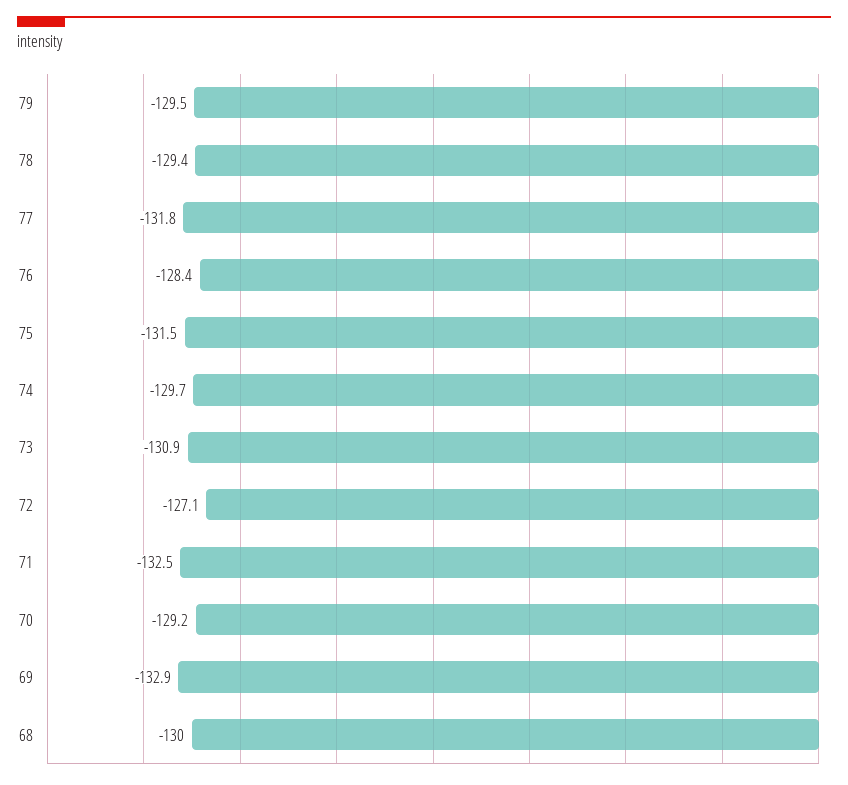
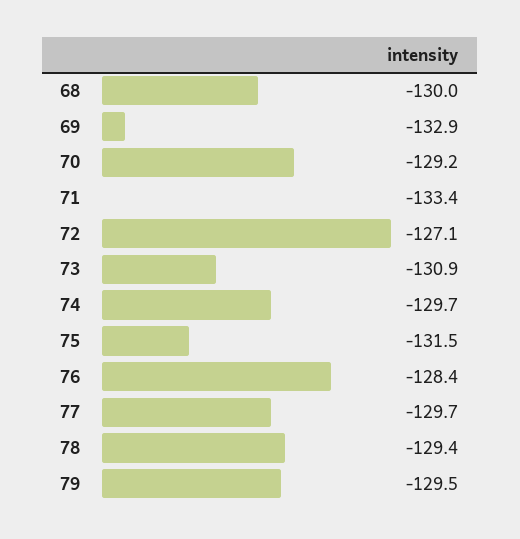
  {
    "79": -129.5,
    "78": -129.4,
-   "77": -131.8,
+   "77": -129.7,
    "76": -128.4,
    "75": -131.5,
    "74": -129.7,
    "73": -130.9,
    "72": -127.1,
-   "71": -132.5,
+   "71": -133.4,
    "70": -129.2,
    "69": -132.9,
    "68": -130
  }

